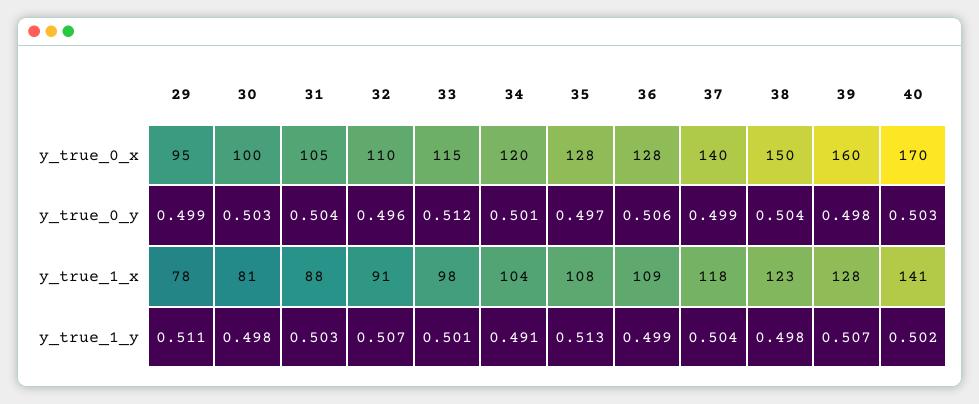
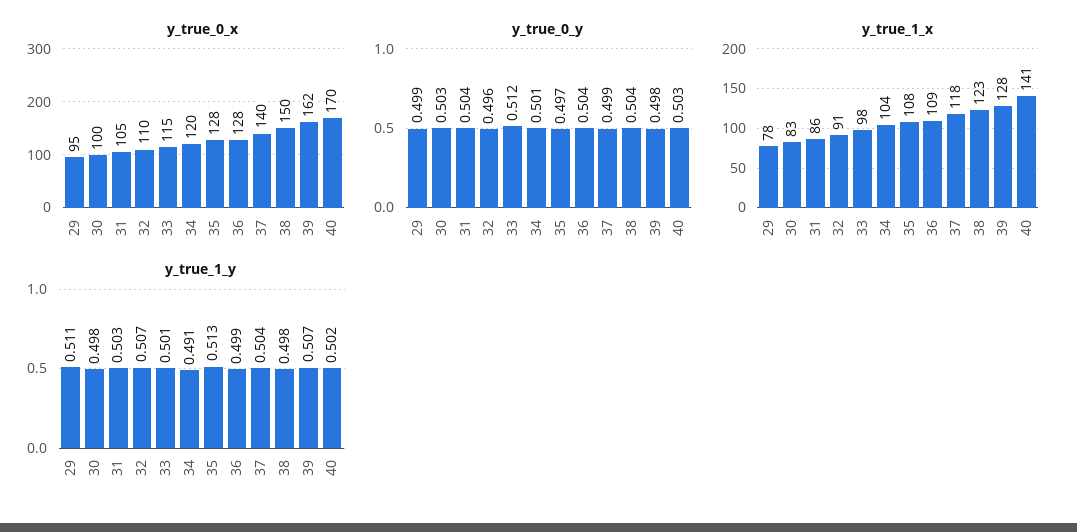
  {
    "y_true_0_x": {
      "29": 95,
      "30": 100,
      "31": 105,
      "32": 110,
      "33": 115,
      "34": 120,
      "35": 128,
      "36": 128,
      "37": 140,
      "38": 150,
-     "39": 160,
+     "39": 162,
      "40": 170
    },
    "y_true_0_y": {
      "29": 0.499,
      "30": 0.503,
      "31": 0.504,
      "32": 0.496,
      "33": 0.512,
      "34": 0.501,
      "35": 0.497,
-     "36": 0.506,
+     "36": 0.504,
      "37": 0.499,
      "38": 0.504,
      "39": 0.498,
      "40": 0.503
    },
    "y_true_1_x": {
      "29": 78,
-     "30": 81,
+     "30": 83,
-     "31": 88,
+     "31": 86,
      "32": 91,
      "33": 98,
      "34": 104,
      "35": 108,
      "36": 109,
      "37": 118,
      "38": 123,
      "39": 128,
      "40": 141
    },
    "y_true_1_y": {
      "29": 0.511,
      "30": 0.498,
      "31": 0.503,
      "32": 0.507,
      "33": 0.501,
      "34": 0.491,
      "35": 0.513,
      "36": 0.499,
      "37": 0.504,
      "38": 0.498,
      "39": 0.507,
      "40": 0.502
    }
  }

